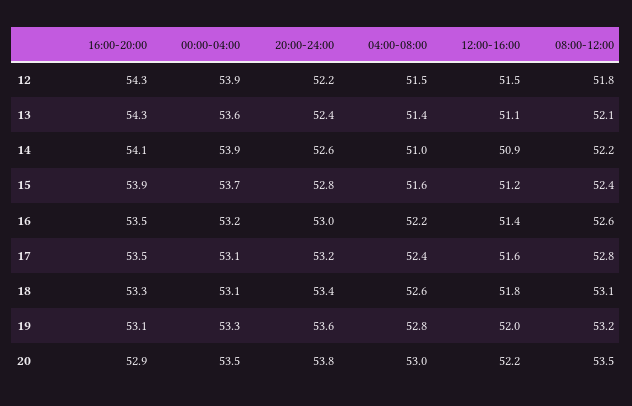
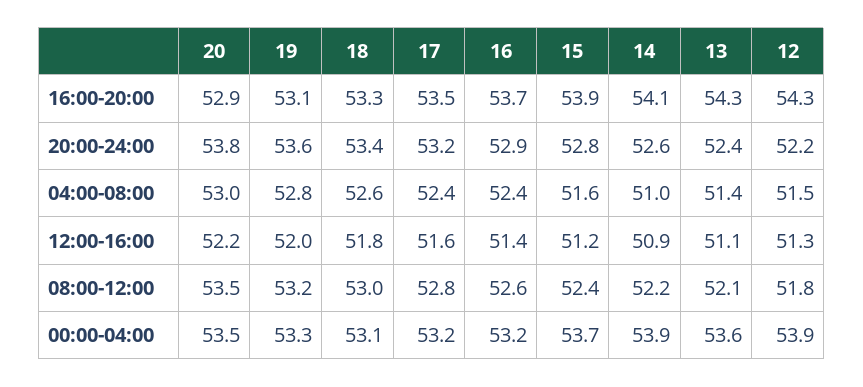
  {
    "16:00-20:00": {
      "12": 54.3,
      "13": 54.3,
      "14": 54.1,
      "15": 53.9,
-     "16": 53.5,
+     "16": 53.7,
      "17": 53.5,
      "18": 53.3,
      "19": 53.1,
      "20": 52.9
    },
    "00:00-04:00": {
      "12": 53.9,
      "13": 53.6,
      "14": 53.9,
      "15": 53.7,
      "16": 53.2,
-     "17": 53.1,
+     "17": 53.2,
      "18": 53.1,
      "19": 53.3,
      "20": 53.5
    },
    "20:00-24:00": {
      "12": 52.2,
      "13": 52.4,
      "14": 52.6,
      "15": 52.8,
-     "16": 53,
+     "16": 52.9,
      "17": 53.2,
      "18": 53.4,
      "19": 53.6,
      "20": 53.8
    },
    "04:00-08:00": {
      "12": 51.5,
      "13": 51.4,
      "14": 51,
      "15": 51.6,
-     "16": 52.2,
+     "16": 52.4,
      "17": 52.4,
      "18": 52.6,
      "19": 52.8,
      "20": 53
    },
    "12:00-16:00": {
-     "12": 51.5,
+     "12": 51.3,
      "13": 51.1,
      "14": 50.9,
      "15": 51.2,
      "16": 51.4,
      "17": 51.6,
      "18": 51.8,
      "19": 52,
      "20": 52.2
    },
    "08:00-12:00": {
      "12": 51.8,
      "13": 52.1,
      "14": 52.2,
      "15": 52.4,
      "16": 52.6,
      "17": 52.8,
-     "18": 53.1,
+     "18": 53,
      "19": 53.2,
      "20": 53.5
    }
  }

